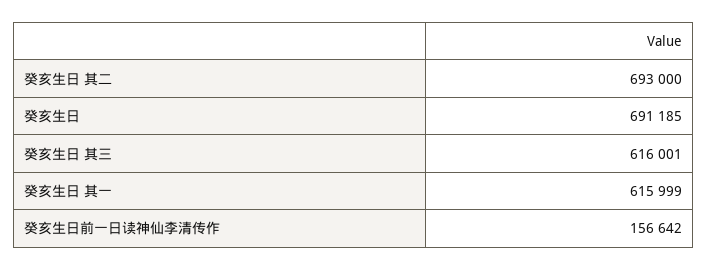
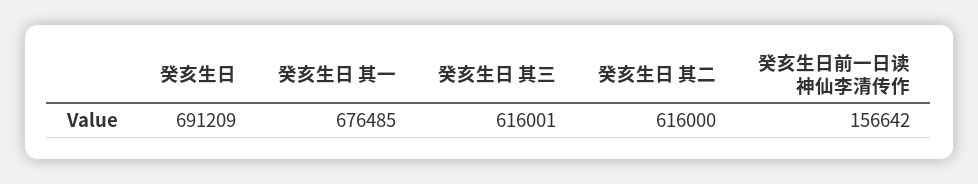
  {
-   "癸亥生日 其二": 693000,
+   "癸亥生日 其二": 616000,
-   "癸亥生日": 691185,
+   "癸亥生日": 691209,
    "癸亥生日 其三": 616001,
-   "癸亥生日 其一": 615999,
+   "癸亥生日 其一": 676485,
    "癸亥生日前一日读神仙李清传作": 156642
  }

